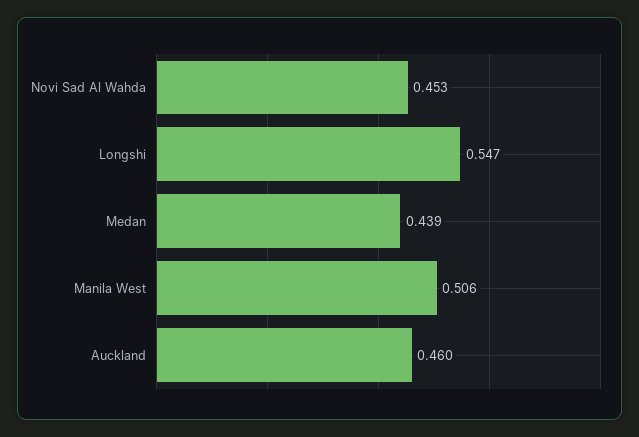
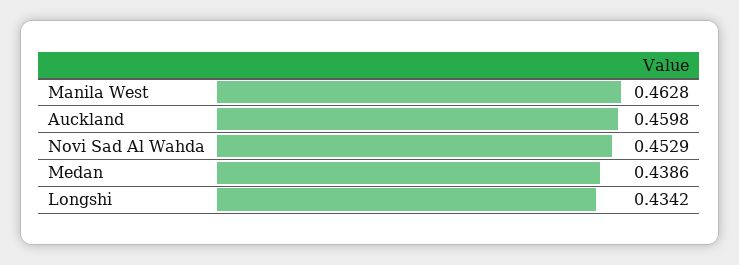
  {
    "Novi Sad Al Wahda": 0.4529,
-   "Longshi": 0.547,
+   "Longshi": 0.4342,
    "Medan": 0.4386,
-   "Manila West": 0.506,
+   "Manila West": 0.4628,
    "Auckland": 0.4598
  }

